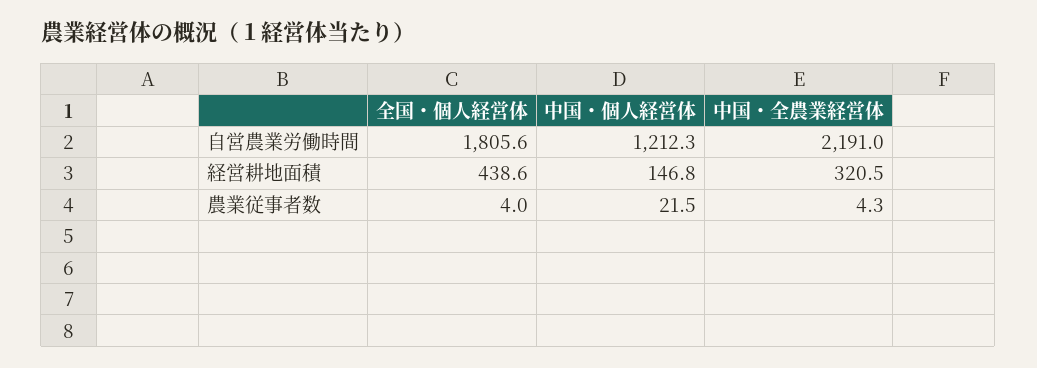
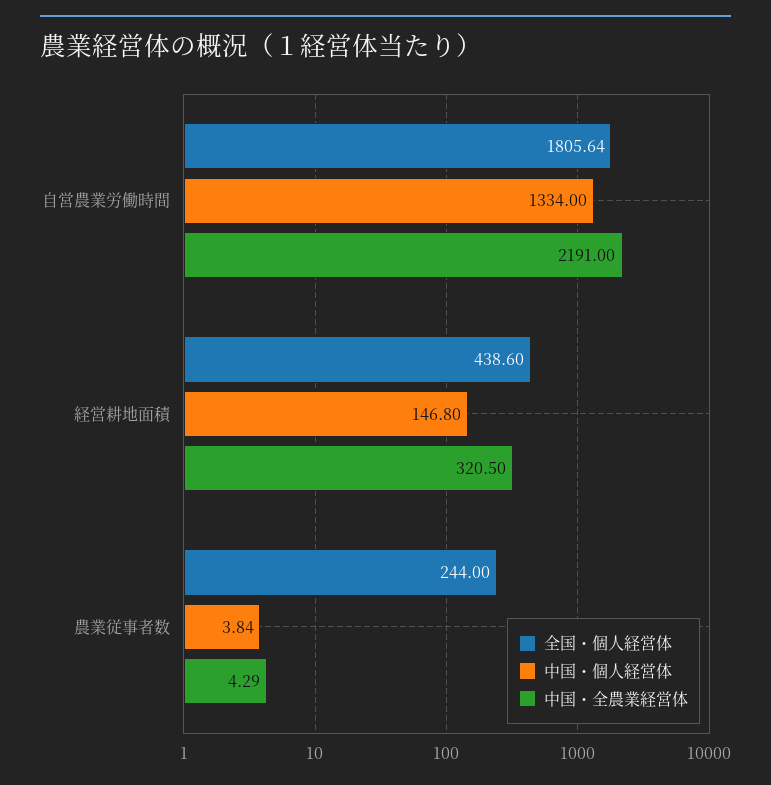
  {
    "全国・個人経営体": {
      "自営農業労働時間": 1805.64,
      "経営耕地面積": 438.6,
-     "農業従事者数": 4
+     "農業従事者数": 244
    },
    "中国・個人経営体": {
-     "自営農業労働時間": 1212.3,
+     "自営農業労働時間": 1334,
      "経営耕地面積": 146.8,
-     "農業従事者数": 21.5
+     "農業従事者数": 3.84
    },
    "中国・全農業経営体": {
      "自営農業労働時間": 2191,
      "経営耕地面積": 320.5,
      "農業従事者数": 4.29
    }
  }

